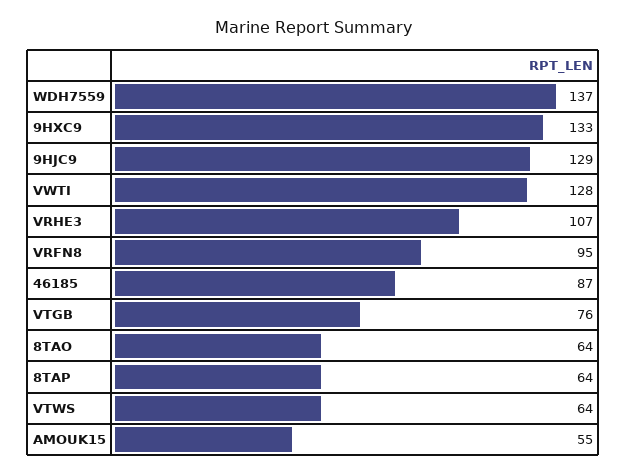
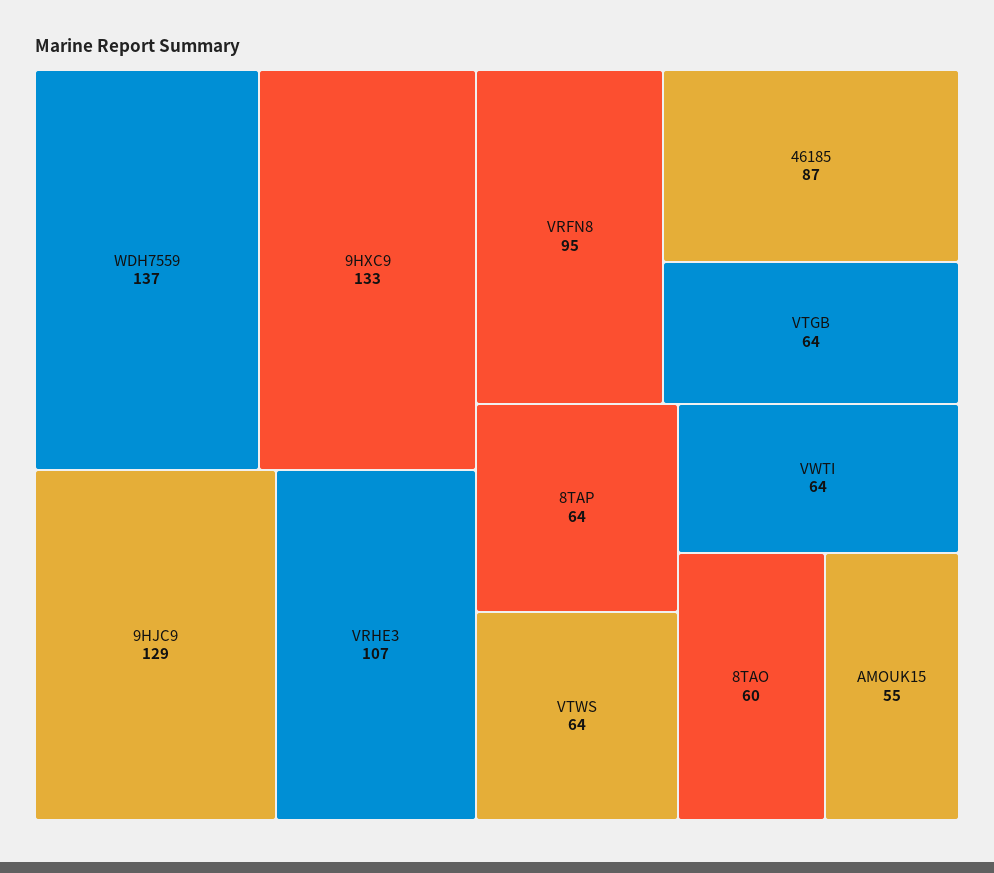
  {
    "WDH7559": 137,
    "9HXC9": 133,
    "9HJC9": 129,
-   "VWTI": 128,
+   "VWTI": 64,
    "VRHE3": 107,
    "VRFN8": 95,
    "46185": 87,
-   "VTGB": 76,
+   "VTGB": 64,
-   "8TAO": 64,
+   "8TAO": 60,
    "8TAP": 64,
    "VTWS": 64,
    "AMOUK15": 55
  }

